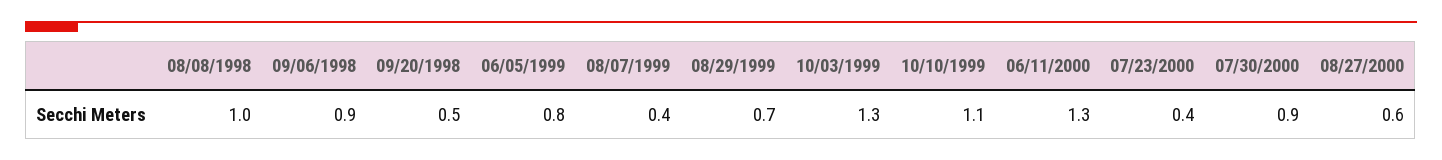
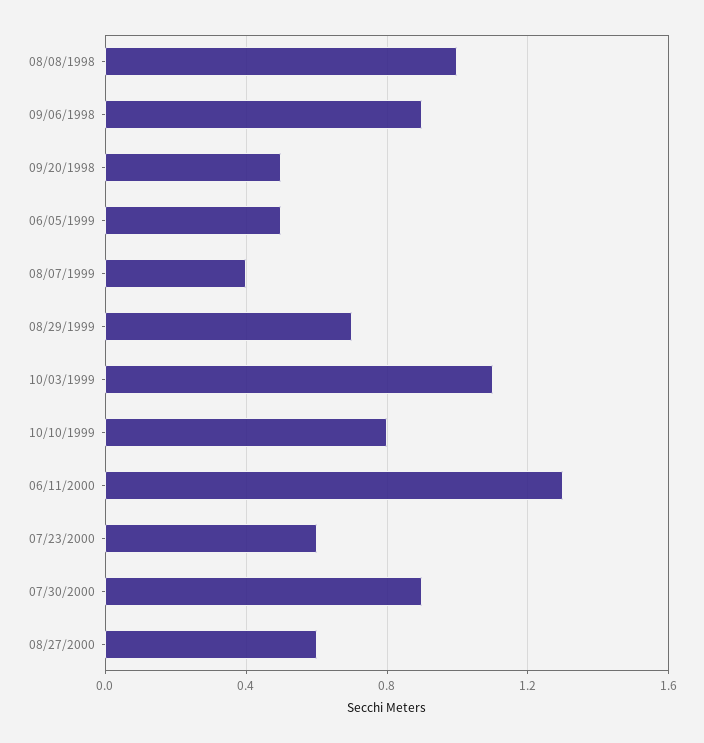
  {
    "08/08/1998": 1,
    "09/06/1998": 0.9,
    "09/20/1998": 0.5,
-   "06/05/1999": 0.8,
+   "06/05/1999": 0.5,
    "08/07/1999": 0.4,
    "08/29/1999": 0.7,
-   "10/03/1999": 1.3,
+   "10/03/1999": 1.1,
-   "10/10/1999": 1.1,
+   "10/10/1999": 0.8,
    "06/11/2000": 1.3,
-   "07/23/2000": 0.4,
+   "07/23/2000": 0.6,
    "07/30/2000": 0.9,
    "08/27/2000": 0.6
  }

